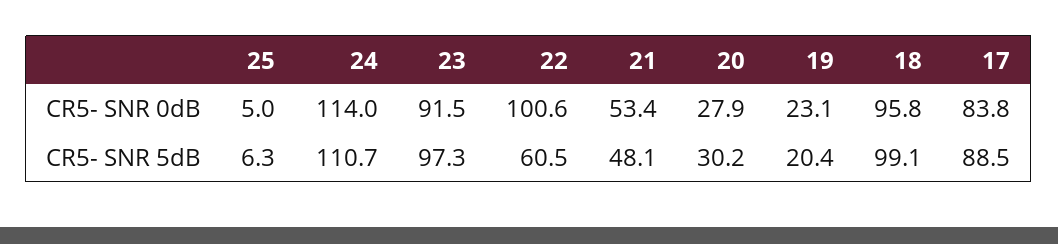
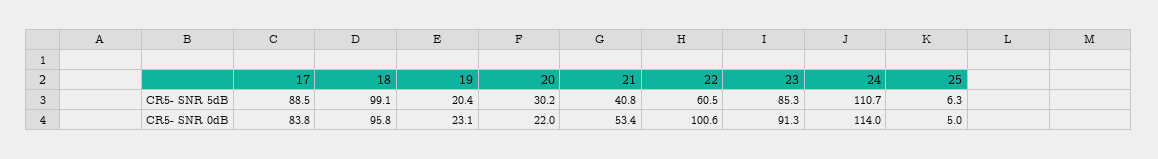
  {
    "25": {
      "CR5- SNR 0dB": 5,
      "CR5- SNR 5dB": 6.3
    },
    "24": {
      "CR5- SNR 0dB": 114,
      "CR5- SNR 5dB": 110.7
    },
    "23": {
-     "CR5- SNR 0dB": 91.5,
+     "CR5- SNR 0dB": 91.3,
-     "CR5- SNR 5dB": 97.3
+     "CR5- SNR 5dB": 85.3
    },
    "22": {
      "CR5- SNR 0dB": 100.6,
      "CR5- SNR 5dB": 60.5
    },
    "21": {
      "CR5- SNR 0dB": 53.4,
-     "CR5- SNR 5dB": 48.1
+     "CR5- SNR 5dB": 40.8
    },
    "20": {
-     "CR5- SNR 0dB": 27.9,
+     "CR5- SNR 0dB": 22,
      "CR5- SNR 5dB": 30.2
    },
    "19": {
      "CR5- SNR 0dB": 23.1,
      "CR5- SNR 5dB": 20.4
    },
    "18": {
      "CR5- SNR 0dB": 95.8,
      "CR5- SNR 5dB": 99.1
    },
    "17": {
      "CR5- SNR 0dB": 83.8,
      "CR5- SNR 5dB": 88.5
    }
  }

